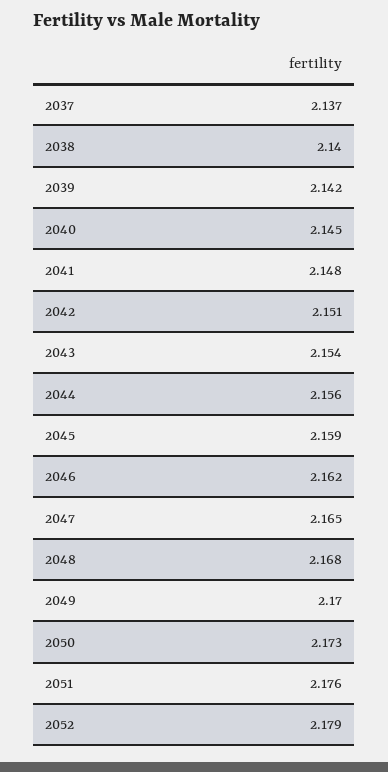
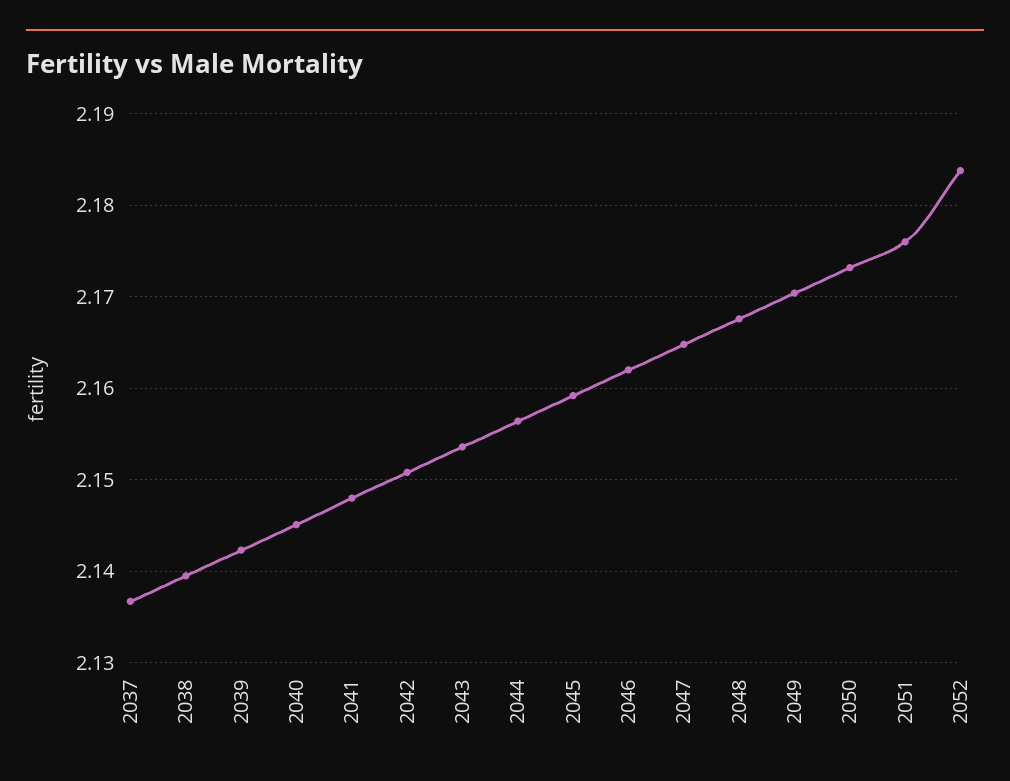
  {
    "2037": 2.137,
    "2038": 2.14,
    "2039": 2.142,
    "2040": 2.145,
    "2041": 2.148,
    "2042": 2.151,
    "2043": 2.154,
    "2044": 2.156,
    "2045": 2.159,
    "2046": 2.162,
    "2047": 2.165,
    "2048": 2.168,
    "2049": 2.17,
    "2050": 2.173,
    "2051": 2.176,
-   "2052": 2.179
+   "2052": 2.184
  }

